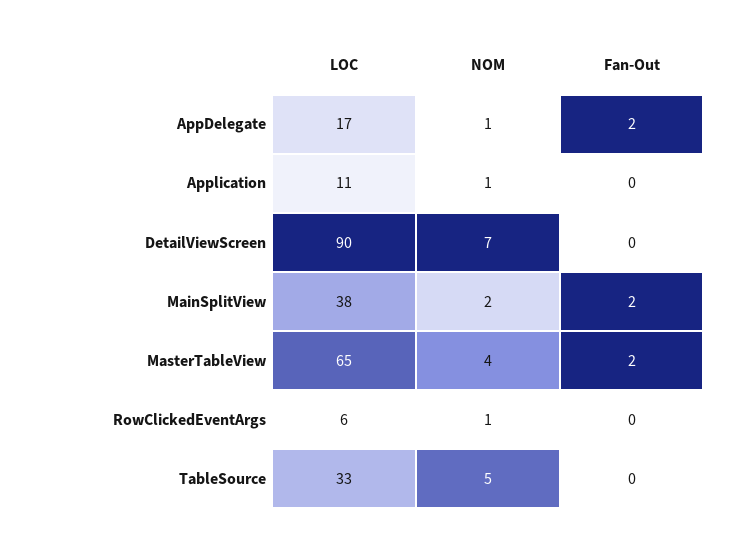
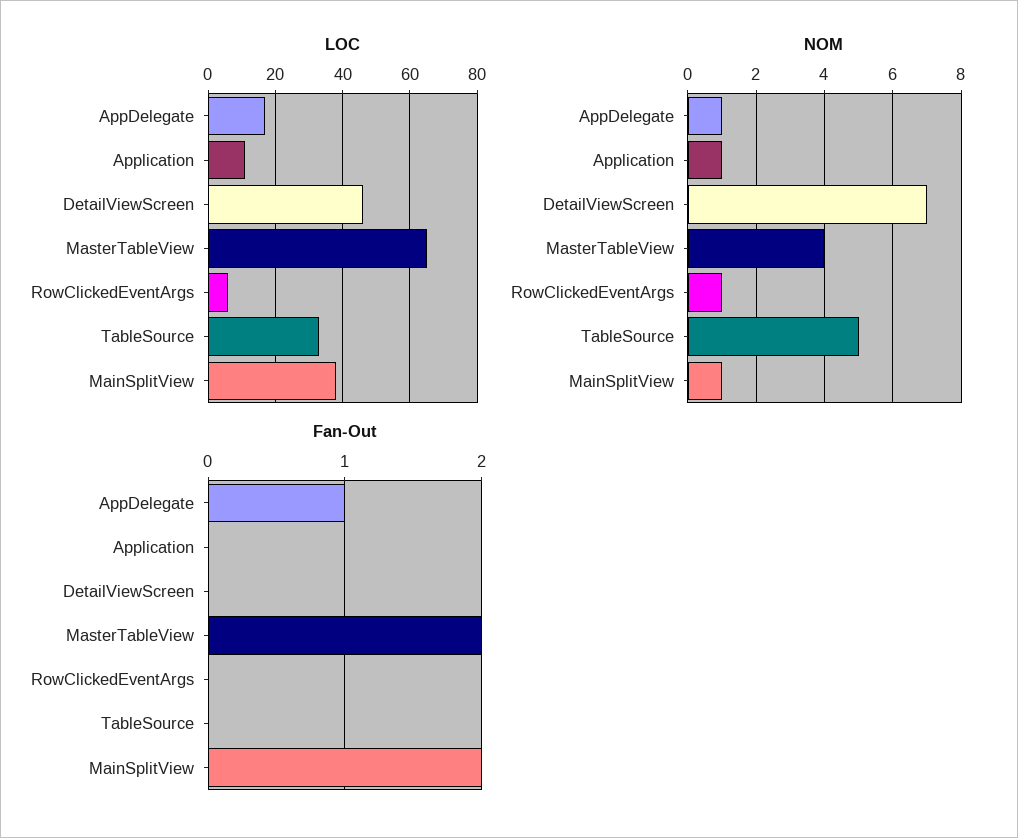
  {
    "LOC": {
      "AppDelegate": 17,
      "Application": 11,
-     "DetailViewScreen": 90,
+     "DetailViewScreen": 45,
      "MainSplitView": 38,
      "MasterTableView": 65,
      "RowClickedEventArgs": 6,
      "TableSource": 33
    },
    "NOM": {
      "AppDelegate": 1,
      "Application": 1,
      "DetailViewScreen": 7,
-     "MainSplitView": 2,
+     "MainSplitView": 1,
      "MasterTableView": 4,
      "RowClickedEventArgs": 1,
      "TableSource": 5
    },
    "Fan-Out": {
-     "AppDelegate": 2,
+     "AppDelegate": 1,
      "Application": 0,
      "DetailViewScreen": 0,
      "MainSplitView": 2,
      "MasterTableView": 2,
      "RowClickedEventArgs": 0,
      "TableSource": 0
    }
  }

